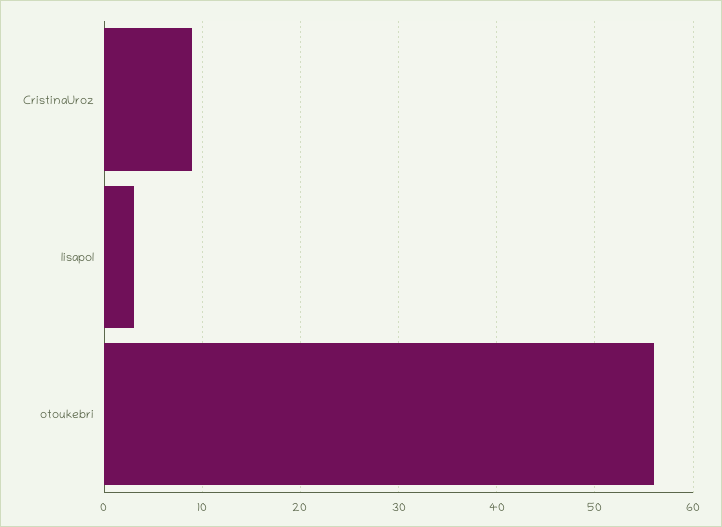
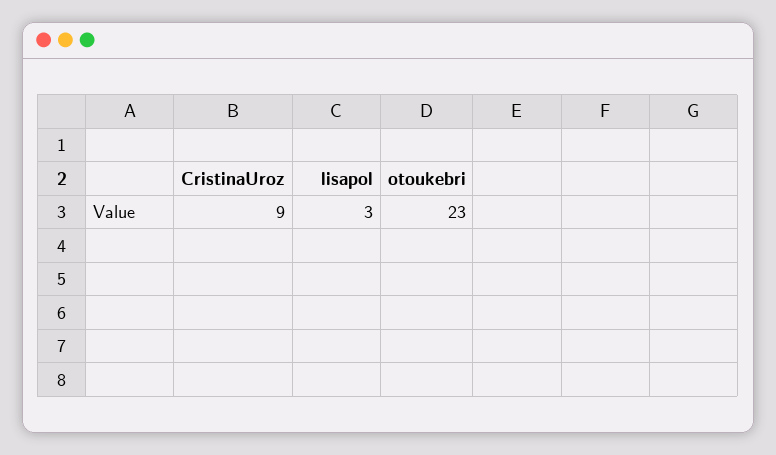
  {
    "CristinaUroz": 9,
    "lisapol": 3,
-   "otoukebri": 56
+   "otoukebri": 23
  }

